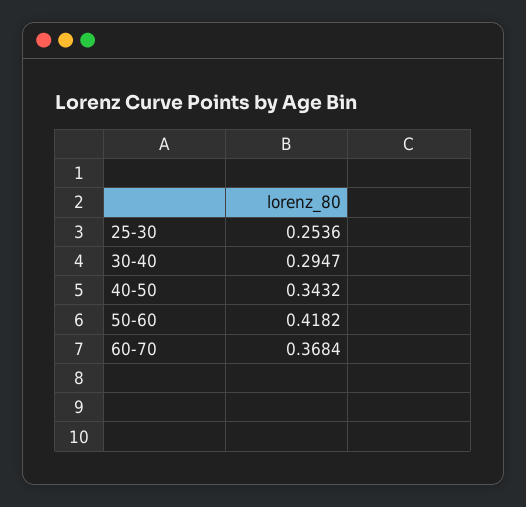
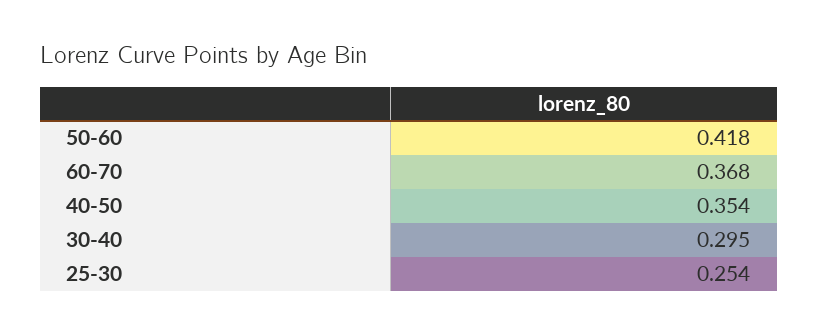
  {
    "25-30": 0.2536,
    "30-40": 0.2947,
-   "40-50": 0.3432,
+   "40-50": 0.354,
    "50-60": 0.4182,
    "60-70": 0.3684
  }

